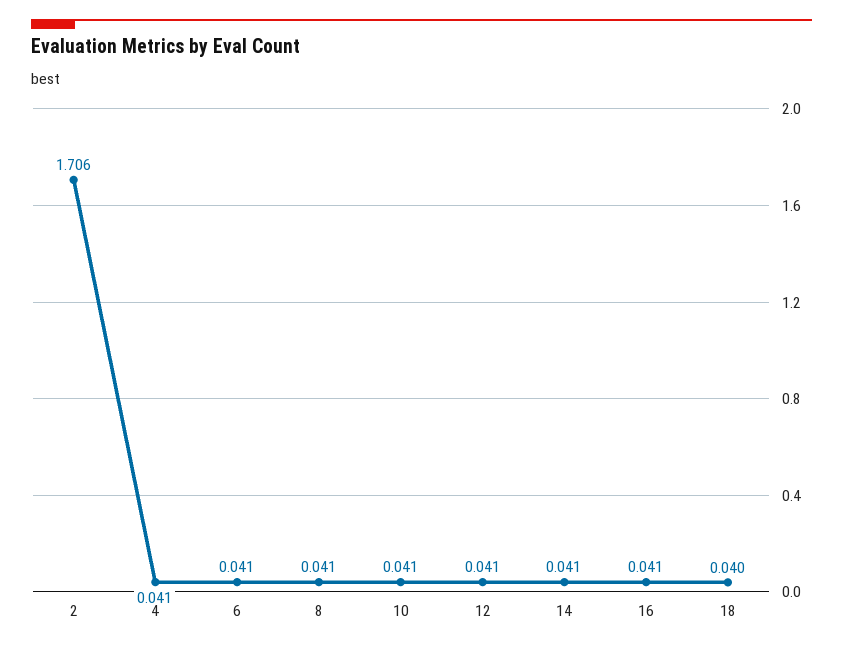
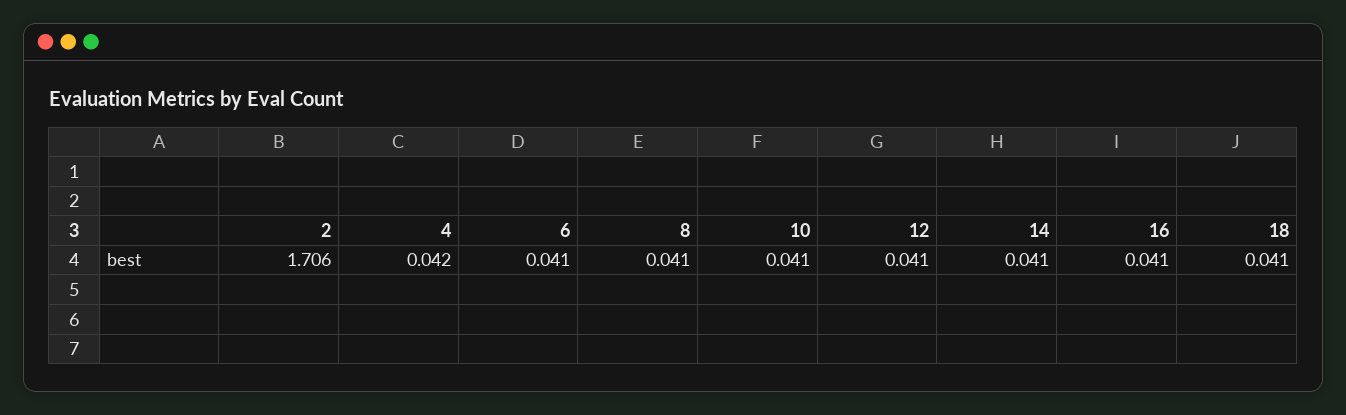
  {
    "2": 1.706,
-   "4": 0.041,
+   "4": 0.042,
    "6": 0.041,
    "8": 0.041,
    "10": 0.041,
    "12": 0.041,
    "14": 0.041,
    "16": 0.041,
-   "18": 0.04
+   "18": 0.041
  }

